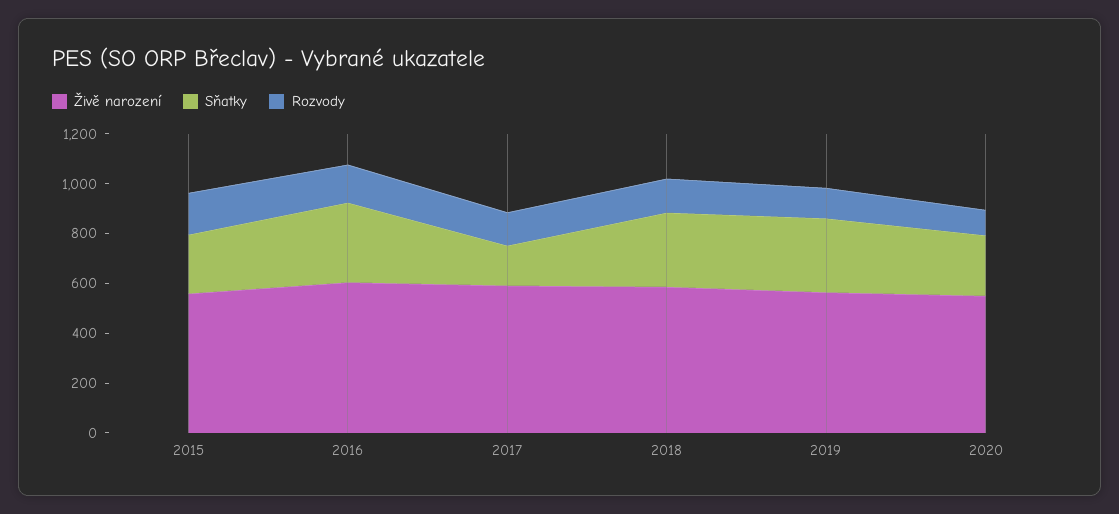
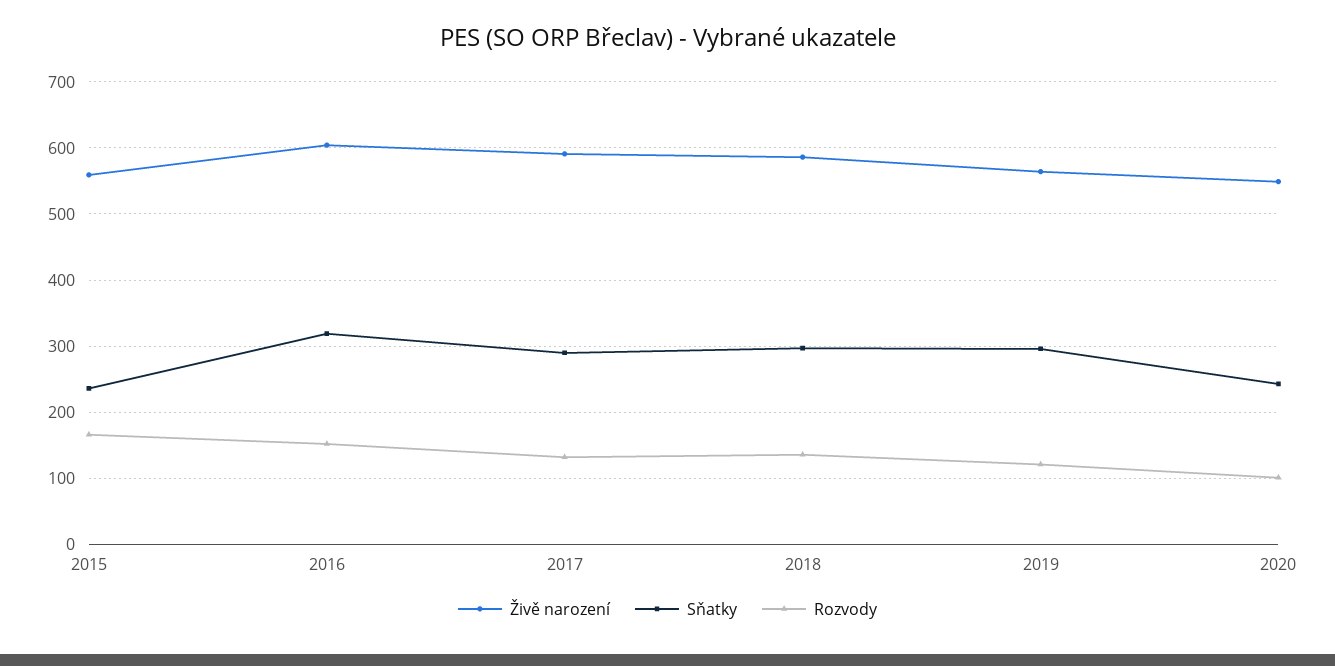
  {
    "Živě narození": {
      "2015": 560,
      "2016": 600,
      "2017": 590,
      "2018": 590,
      "2019": 560,
      "2020": 550
    },
    "Sňatky": {
      "2015": 240,
      "2016": 320,
-     "2017": 150,
+     "2017": 290,
      "2018": 300,
      "2019": 300,
      "2020": 240
    },
    "Rozvody": {
      "2015": 170,
      "2016": 150,
      "2017": 130,
      "2018": 140,
      "2019": 120,
      "2020": 100
    }
  }

